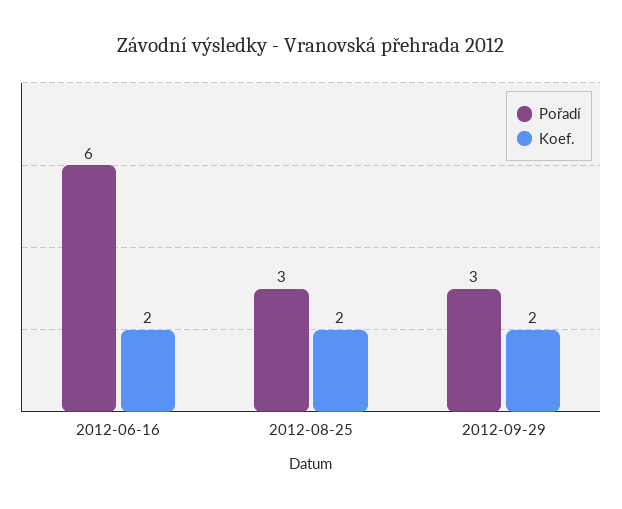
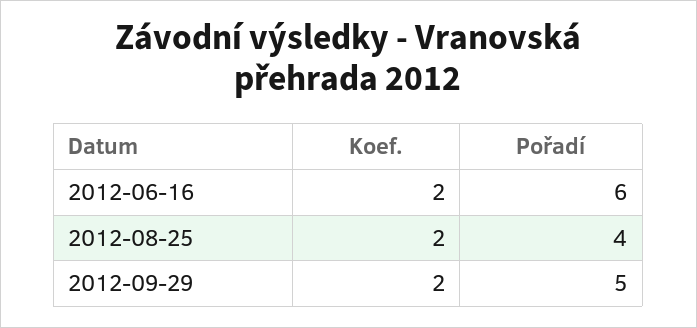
  {
    "Pořadí": {
      "2012-06-16": 6,
-     "2012-08-25": 3,
+     "2012-08-25": 4,
-     "2012-09-29": 3
+     "2012-09-29": 5
    },
    "Koef.": {
      "2012-06-16": 2,
      "2012-08-25": 2,
      "2012-09-29": 2
    }
  }

